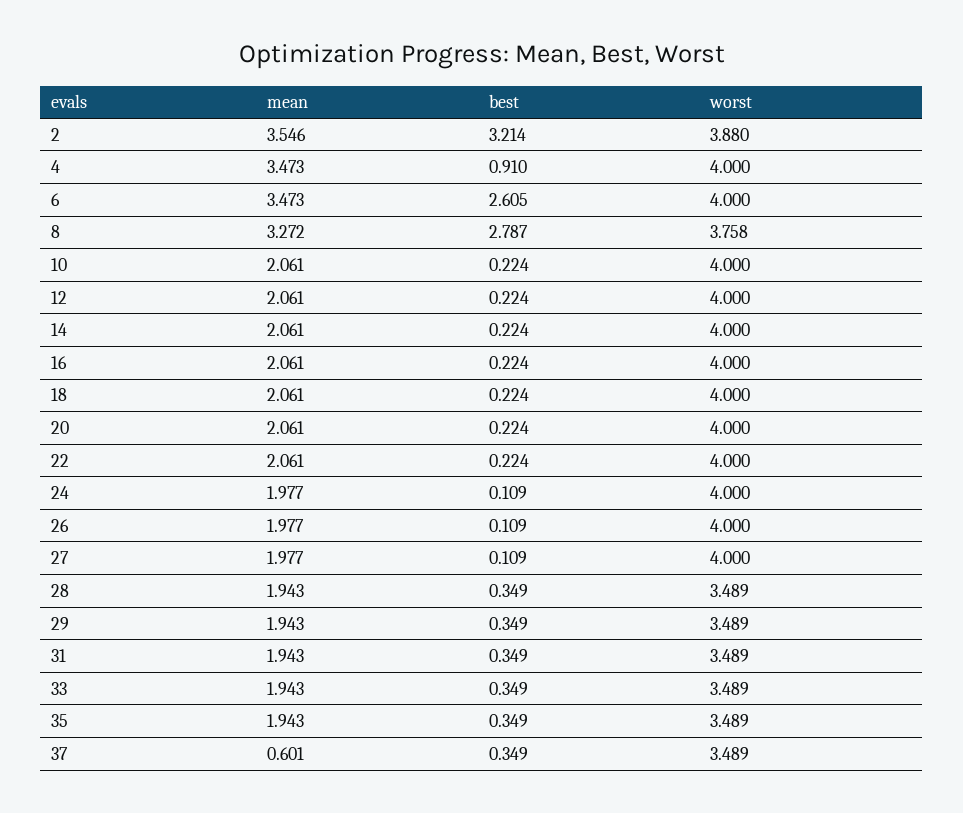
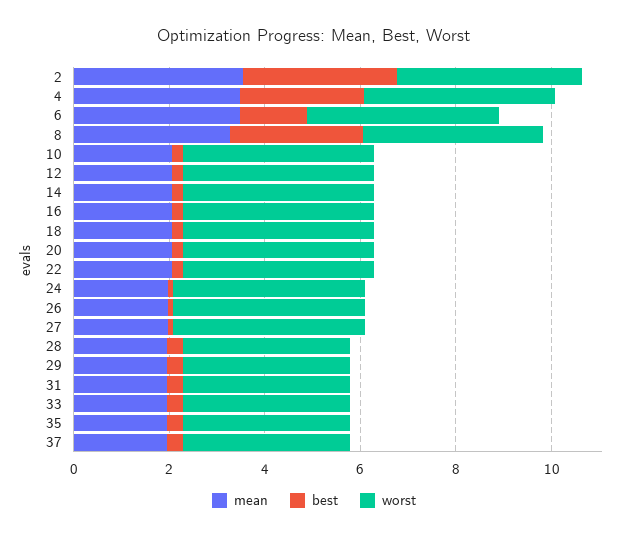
  {
    "mean": {
      "2": 3.546,
      "4": 3.473,
      "6": 3.473,
      "8": 3.272,
      "10": 2.061,
      "12": 2.061,
      "14": 2.061,
      "16": 2.061,
      "18": 2.061,
      "20": 2.061,
      "22": 2.061,
      "24": 1.977,
      "26": 1.977,
      "27": 1.977,
      "28": 1.943,
      "29": 1.943,
      "31": 1.943,
      "33": 1.943,
      "35": 1.943,
-     "37": 0.601
+     "37": 2
    },
    "best": {
      "2": 3.214,
-     "4": 0.91,
+     "4": 2.5,
-     "6": 2.605,
+     "6": 1.5,
      "8": 2.787,
      "10": 0.224,
      "12": 0.224,
      "14": 0.224,
      "16": 0.224,
      "18": 0.224,
      "20": 0.224,
      "22": 0.224,
      "24": 0.109,
      "26": 0.109,
      "27": 0.109,
      "28": 0.349,
      "29": 0.349,
      "31": 0.349,
      "33": 0.349,
      "35": 0.349,
      "37": 0.349
    },
    "worst": {
      "2": 3.88,
      "4": 4,
      "6": 4,
      "8": 3.758,
      "10": 4,
      "12": 4,
      "14": 4,
      "16": 4,
      "18": 4,
      "20": 4,
      "22": 4,
      "24": 4,
      "26": 4,
      "27": 4,
      "28": 3.489,
      "29": 3.489,
      "31": 3.489,
      "33": 3.489,
      "35": 3.489,
      "37": 3.489
    }
  }

